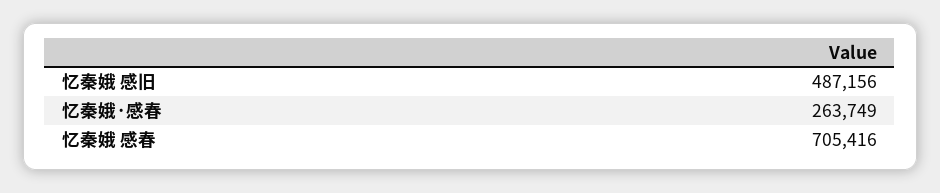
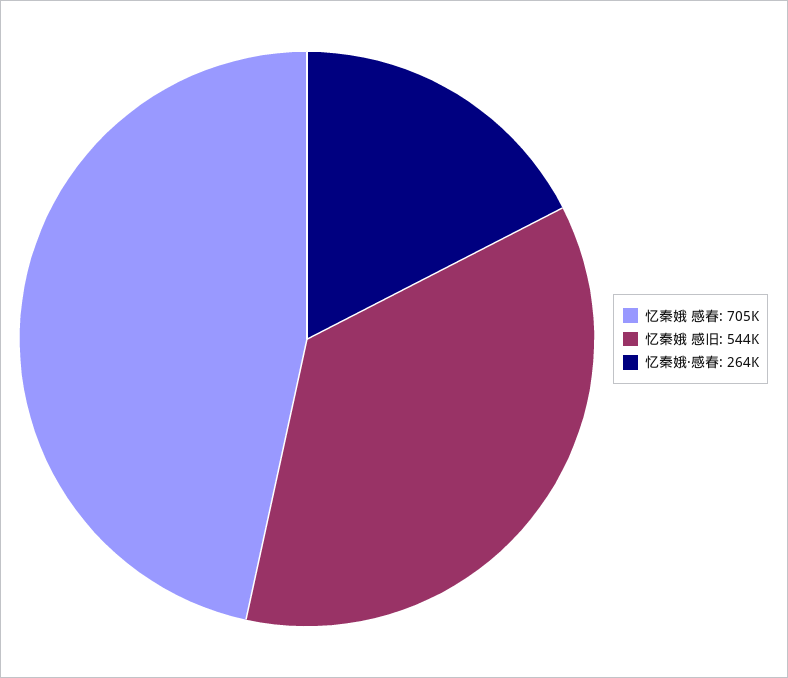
  {
-   "忆秦娥 感旧": 487156,
+   "忆秦娥 感旧": 544000,
    "忆秦娥·感春": 263749,
    "忆秦娥 感春": 705416
  }

